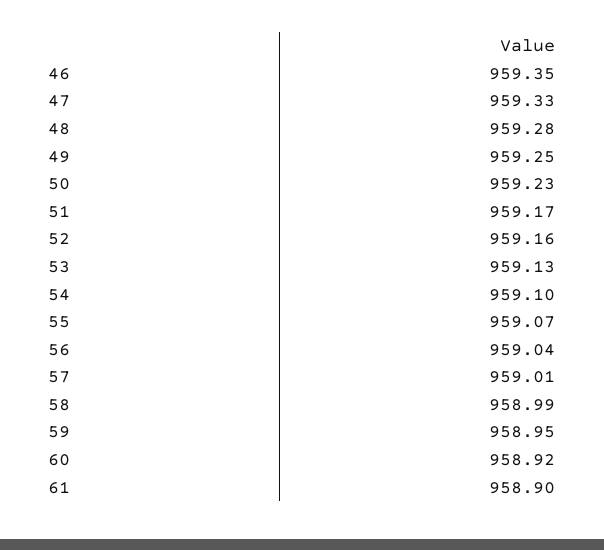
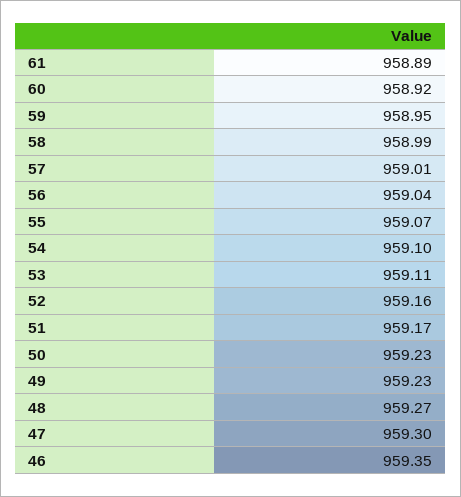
  {
    "46": 959.35,
-   "47": 959.33,
+   "47": 959.3,
-   "48": 959.28,
+   "48": 959.27,
-   "49": 959.25,
+   "49": 959.23,
    "50": 959.23,
    "51": 959.17,
    "52": 959.16,
-   "53": 959.13,
+   "53": 959.11,
    "54": 959.1,
    "55": 959.07,
    "56": 959.04,
    "57": 959.01,
    "58": 958.99,
    "59": 958.95,
    "60": 958.92,
-   "61": 958.9
+   "61": 958.89
  }

